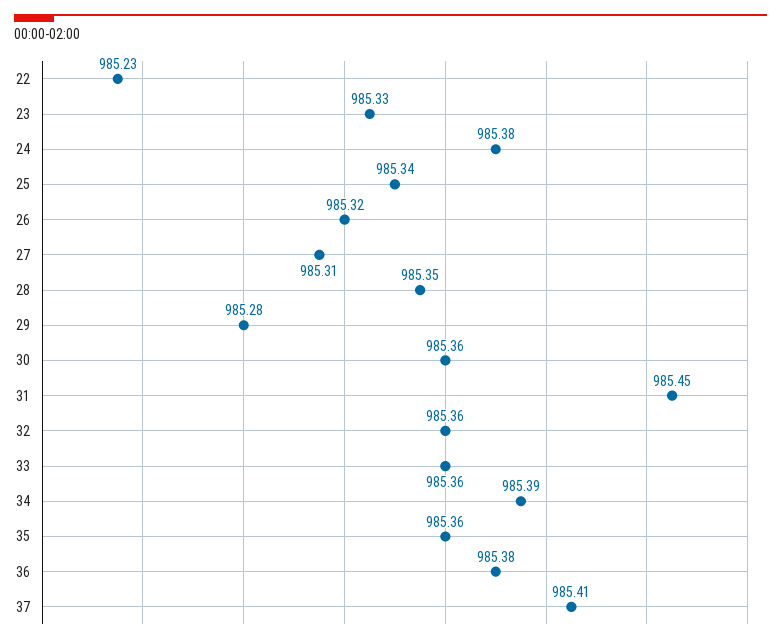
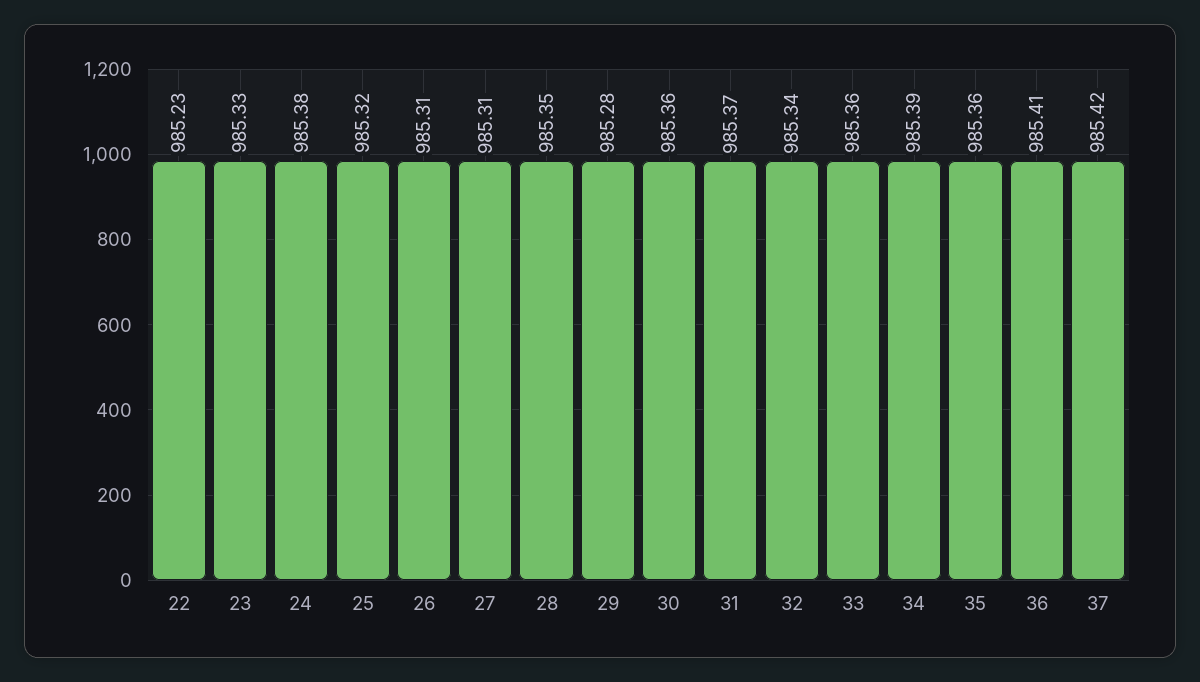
  {
    "22": 985.23,
    "23": 985.33,
    "24": 985.38,
-   "25": 985.34,
+   "25": 985.32,
-   "26": 985.32,
+   "26": 985.31,
    "27": 985.31,
    "28": 985.35,
    "29": 985.28,
    "30": 985.36,
-   "31": 985.45,
+   "31": 985.37,
-   "32": 985.36,
+   "32": 985.34,
    "33": 985.36,
    "34": 985.39,
    "35": 985.36,
-   "36": 985.38,
+   "36": 985.41,
-   "37": 985.41
+   "37": 985.42
  }

